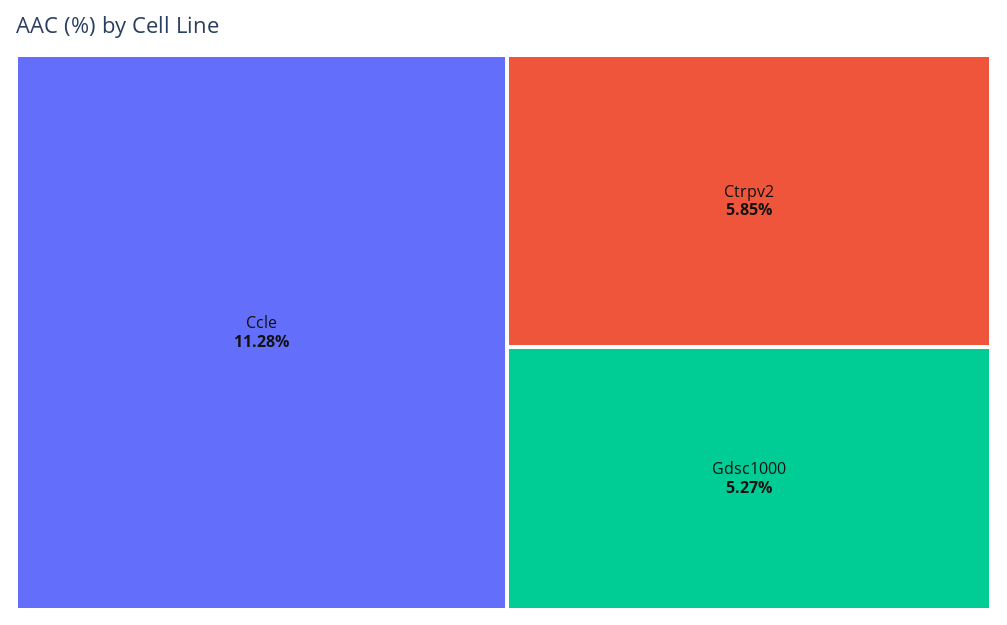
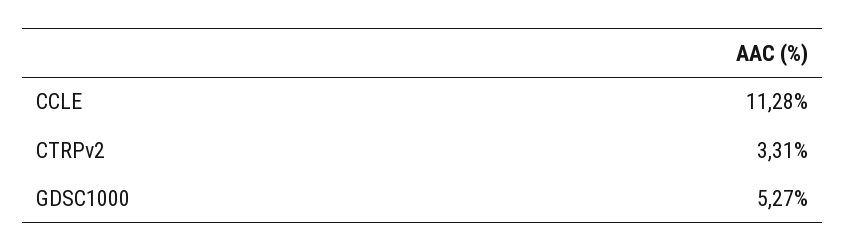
  {
    "Ccle": 11.28,
-   "Ctrpv2": 5.85,
+   "Ctrpv2": 3.31,
    "Gdsc1000": 5.27
  }

